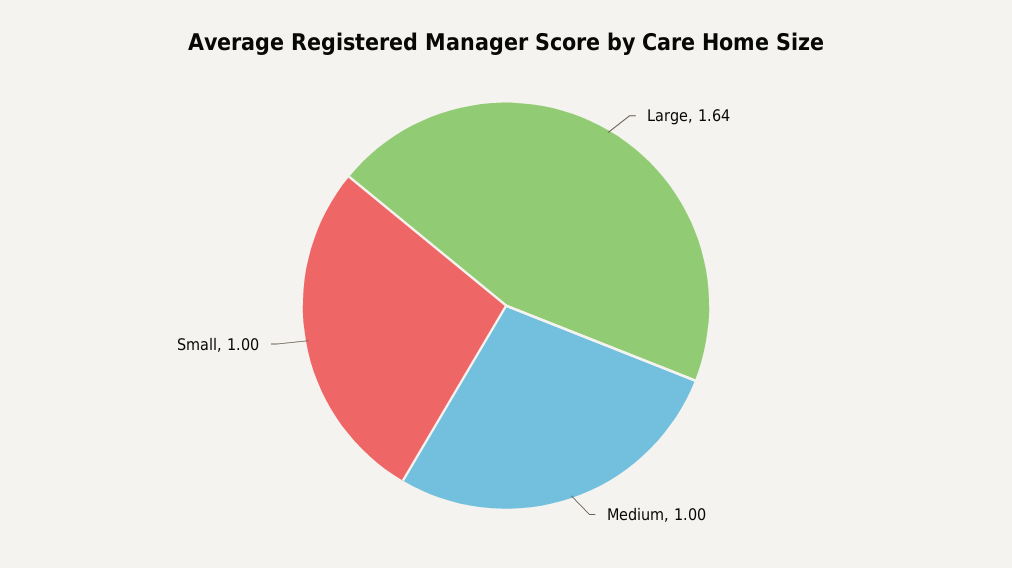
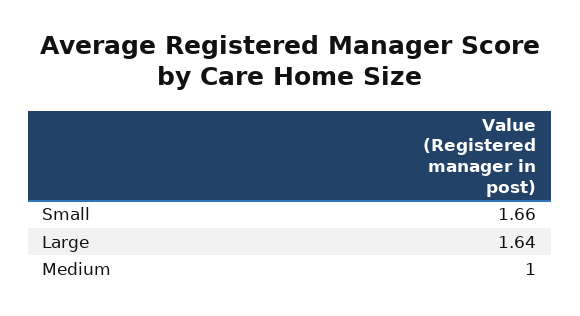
  {
    "Large": 1.64,
    "Medium": 1,
-   "Small": 1
+   "Small": 1.66
  }

